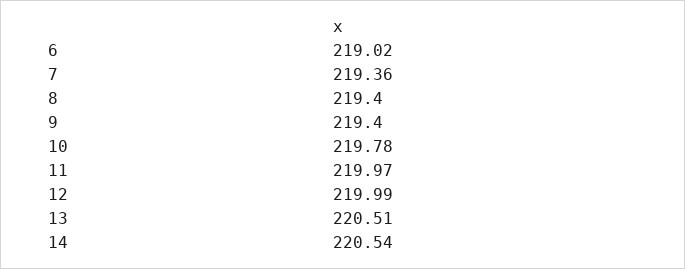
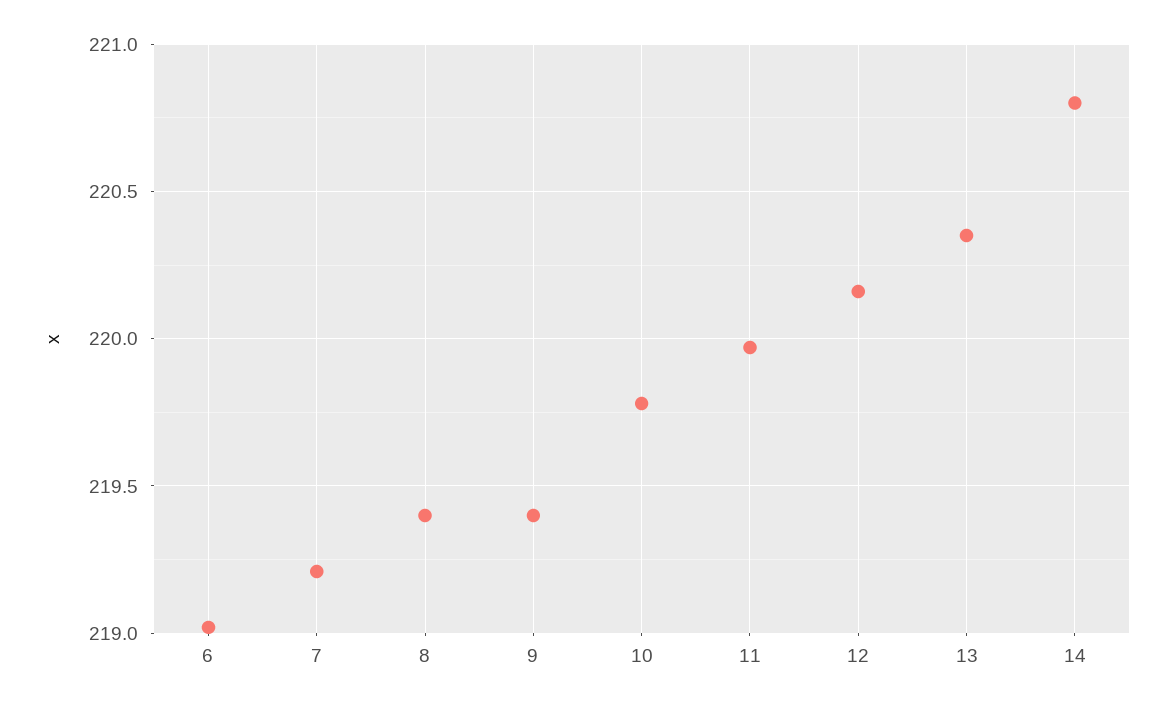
  {
    "6": 219.02,
-   "7": 219.36,
+   "7": 219.2,
    "8": 219.4,
    "9": 219.4,
    "10": 219.78,
    "11": 219.97,
-   "12": 219.99,
+   "12": 220.15,
-   "13": 220.51,
+   "13": 220.35,
-   "14": 220.54
+   "14": 220.8
  }

